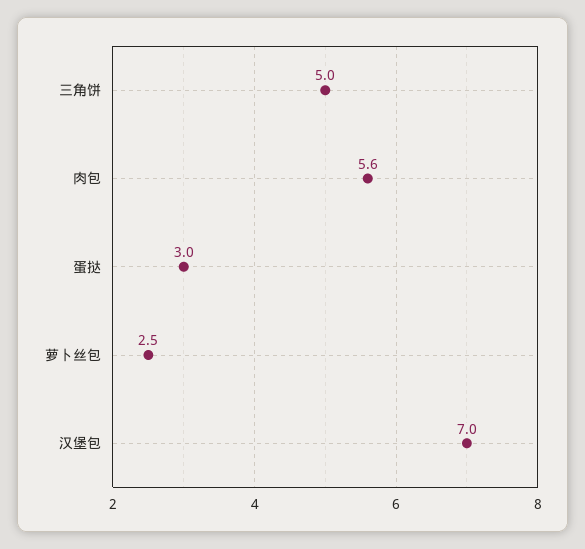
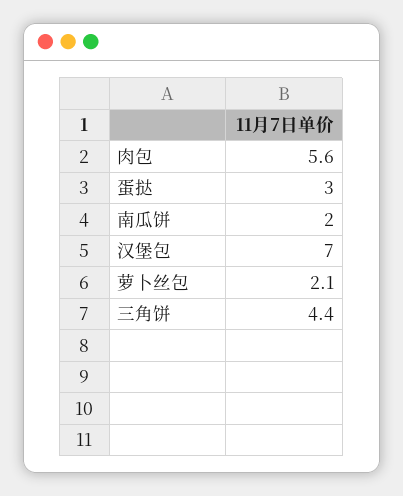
  {
-   "三角饼": 5,
+   "三角饼": 4.4,
    "肉包": 5.6,
    "蛋挞": 3,
-   "萝卜丝包": 2.5,
+   "萝卜丝包": 2.1,
-   "汉堡包": 7
+   "汉堡包": 7,
+   "南瓜饼": 2
  }

